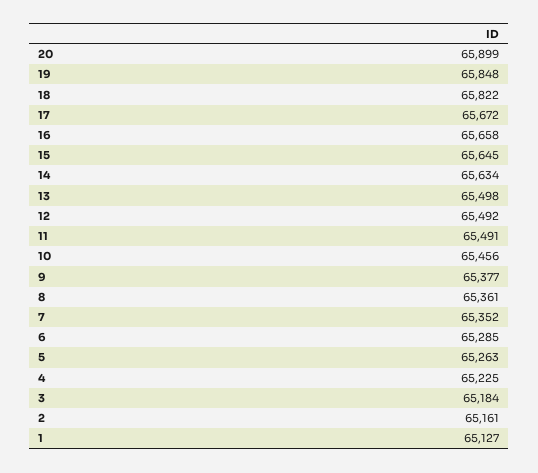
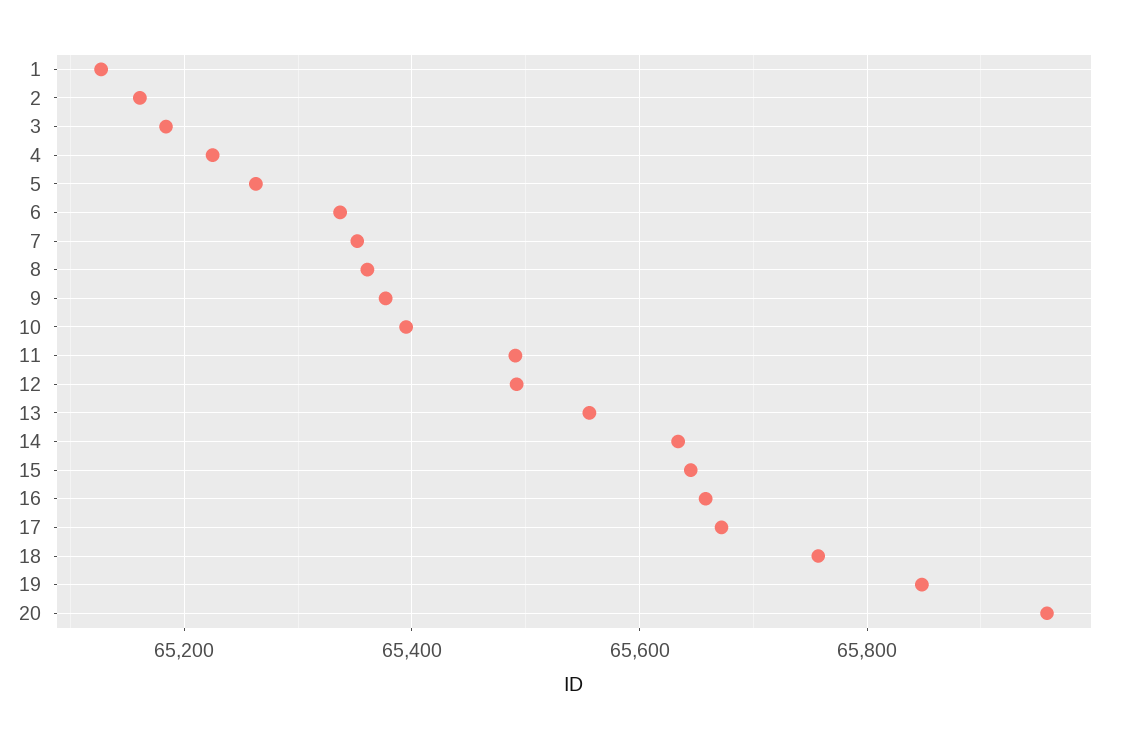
  {
-   "20": 65899,
+   "20": 65960,
    "19": 65848,
-   "18": 65822,
+   "18": 65760,
    "17": 65672,
    "16": 65658,
    "15": 65645,
    "14": 65634,
-   "13": 65498,
+   "13": 65560,
    "12": 65492,
    "11": 65491,
-   "10": 65456,
+   "10": 65400,
    "9": 65377,
    "8": 65361,
    "7": 65352,
-   "6": 65285,
+   "6": 65340,
    "5": 65263,
    "4": 65225,
    "3": 65184,
    "2": 65161,
    "1": 65127
  }

